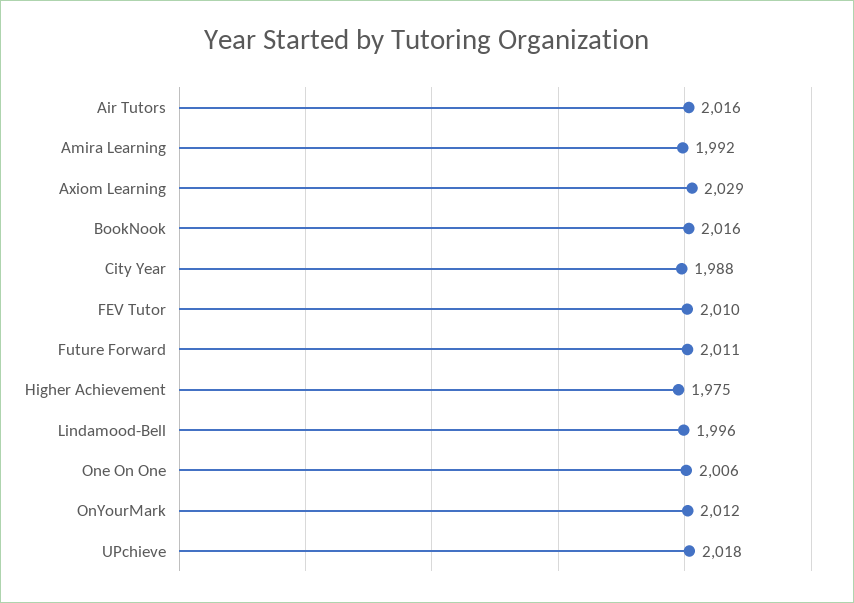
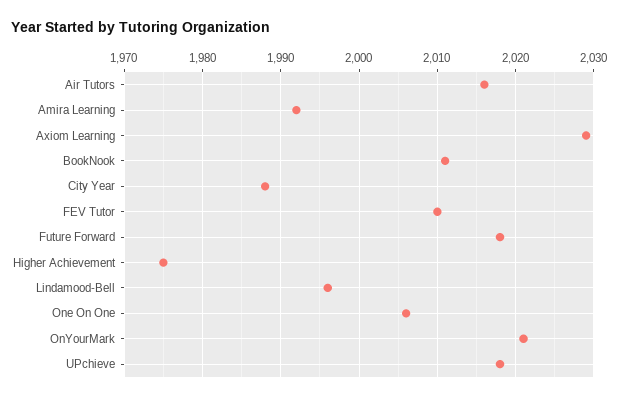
  {
    "Air Tutors": 2016,
    "Amira Learning": 1992,
    "Axiom Learning": 2029,
-   "BookNook": 2016,
+   "BookNook": 2011,
    "City Year": 1988,
    "FEV Tutor": 2010,
-   "Future Forward": 2011,
+   "Future Forward": 2018,
    "Higher Achievement": 1975,
    "Lindamood-Bell": 1996,
    "One On One": 2006,
-   "OnYourMark": 2012,
+   "OnYourMark": 2021,
    "UPchieve": 2018
  }

